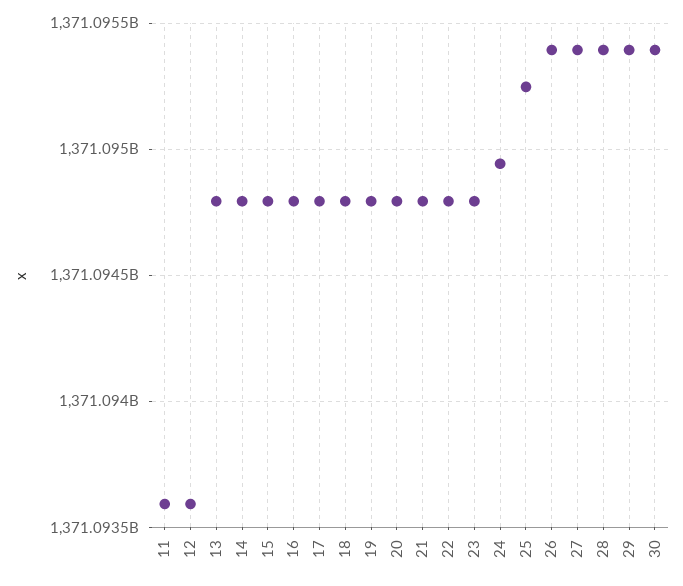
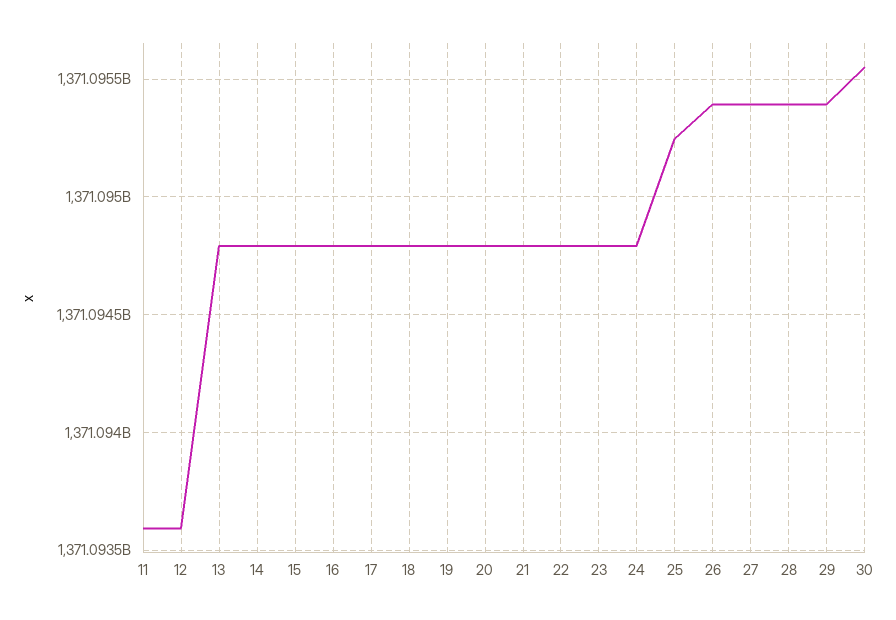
  {
    "11": 1371093600000,
    "12": 1371093600000,
    "13": 1371094800000,
    "14": 1371094800000,
    "15": 1371094800000,
    "16": 1371094800000,
    "17": 1371094800000,
    "18": 1371094800000,
    "19": 1371094800000,
    "20": 1371094800000,
    "21": 1371094800000,
    "22": 1371094800000,
    "23": 1371094800000,
-   "24": 1371094950000,
+   "24": 1371094800000,
    "25": 1371095250000,
    "26": 1371095400000,
    "27": 1371095400000,
    "28": 1371095400000,
    "29": 1371095400000,
-   "30": 1371095400000
+   "30": 1371095550000
  }

